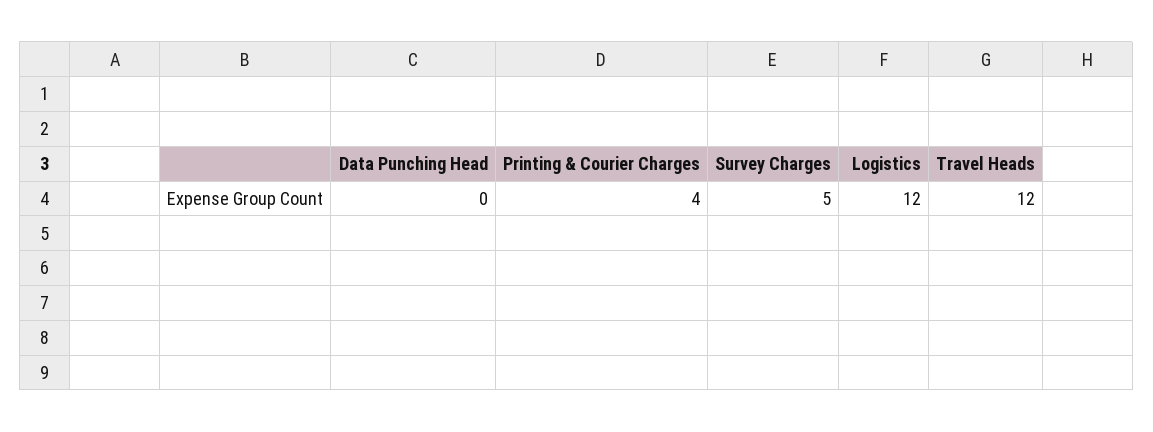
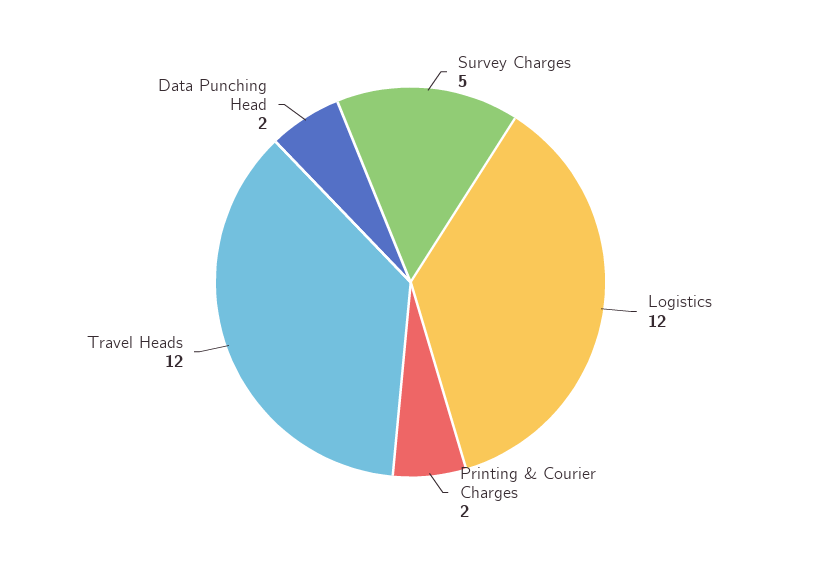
  {
-   "Data Punching Head": 0,
+   "Data Punching Head": 2,
-   "Printing & Courier Charges": 4,
+   "Printing & Courier Charges": 2,
    "Survey Charges": 5,
    "Logistics": 12,
    "Travel Heads": 12
  }

